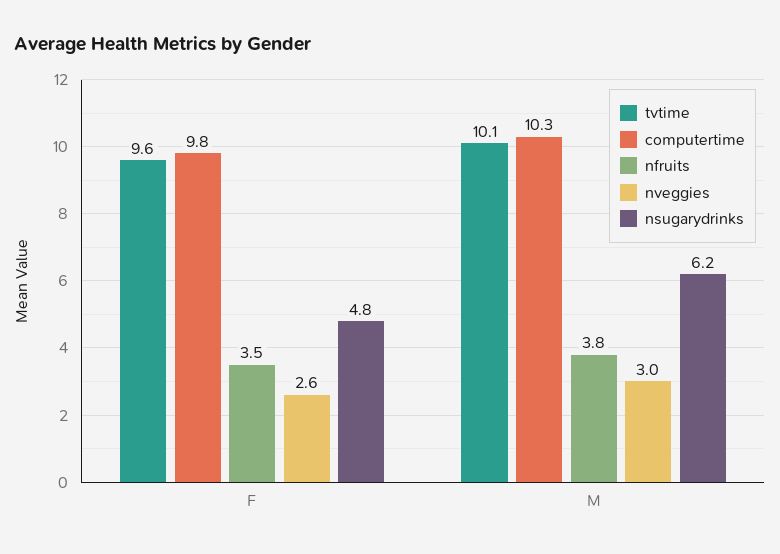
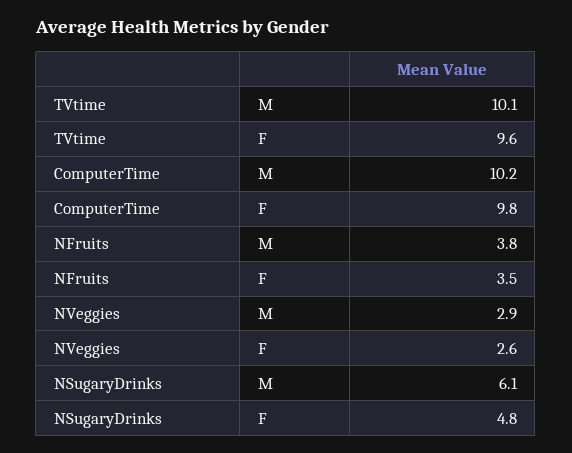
  {
    "tvtime": {
      "F": 9.6,
      "M": 10.1
    },
    "computertime": {
      "F": 9.8,
-     "M": 10.3
+     "M": 10.2
    },
    "nfruits": {
      "F": 3.5,
      "M": 3.8
    },
    "nveggies": {
      "F": 2.6,
-     "M": 3
+     "M": 2.9
    },
    "nsugarydrinks": {
      "F": 4.8,
-     "M": 6.2
+     "M": 6.1
    }
  }

